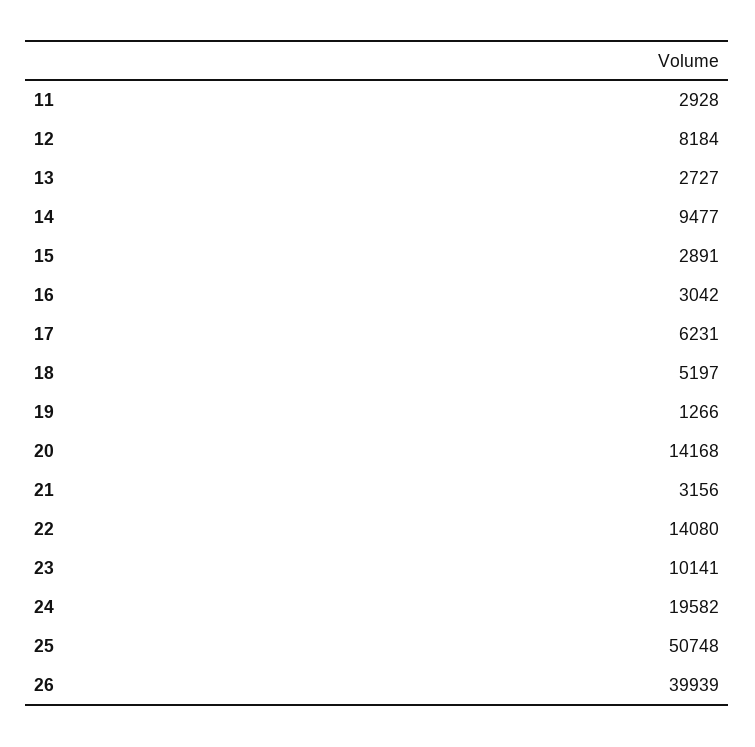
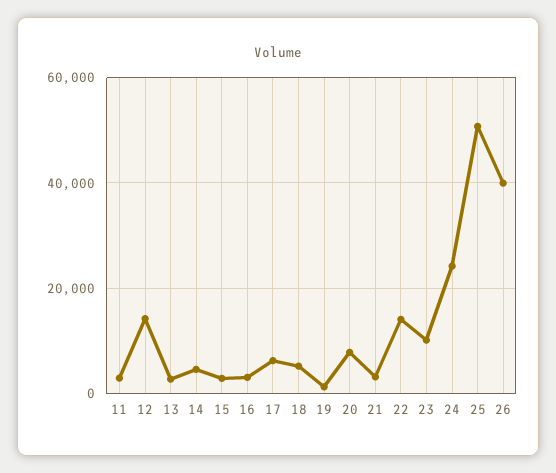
  {
    "11": 2928,
-   "12": 8184,
+   "12": 14000,
    "13": 2727,
-   "14": 9477,
+   "14": 4000,
    "15": 2891,
    "16": 3042,
    "17": 6231,
    "18": 5197,
    "19": 1266,
-   "20": 14168,
+   "20": 8000,
    "21": 3156,
    "22": 14080,
    "23": 10141,
-   "24": 19582,
+   "24": 24000,
    "25": 50748,
    "26": 39939
  }

